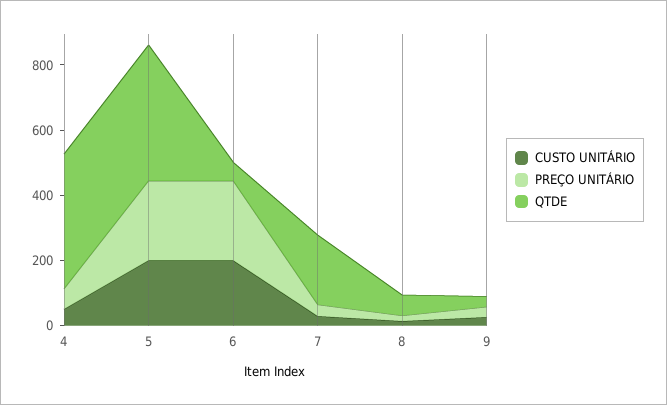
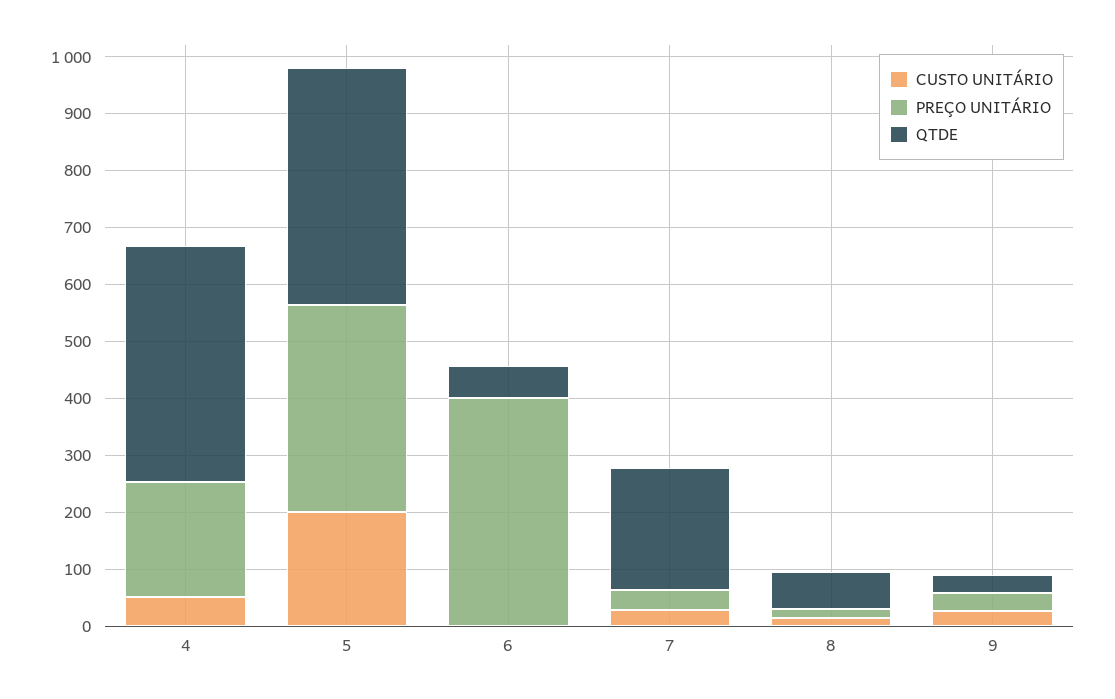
  {
    "CUSTO UNITÁRIO": {
      "4": 60,
      "5": 200,
-     "6": 200,
+     "6": 0,
      "7": 20,
      "8": 20,
      "9": 20
    },
    "PREÇO UNITÁRIO": {
-     "4": 50,
+     "4": 200,
-     "5": 250,
+     "5": 360,
-     "6": 250,
+     "6": 400,
      "7": 40,
      "8": 20,
      "9": 40
    },
    "QTDE": {
      "4": 420,
      "5": 420,
      "6": 60,
      "7": 220,
      "8": 60,
      "9": 40
    }
  }

